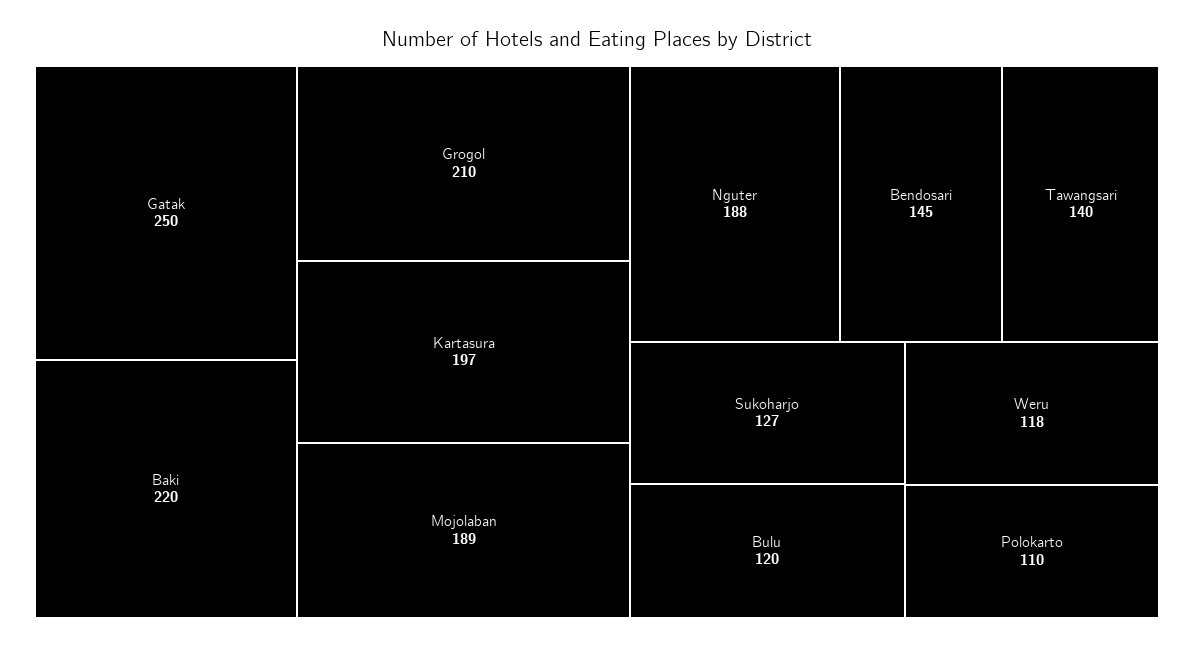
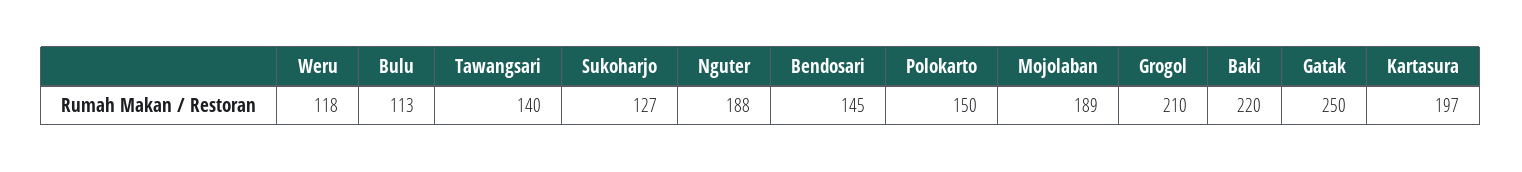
  {
    "Gatak": 250,
    "Baki": 220,
    "Grogol": 210,
    "Kartasura": 197,
    "Mojolaban": 189,
    "Nguter": 188,
    "Bendosari": 145,
    "Tawangsari": 140,
    "Sukoharjo": 127,
-   "Bulu": 120,
+   "Bulu": 113,
    "Weru": 118,
-   "Polokarto": 110
+   "Polokarto": 150
  }

